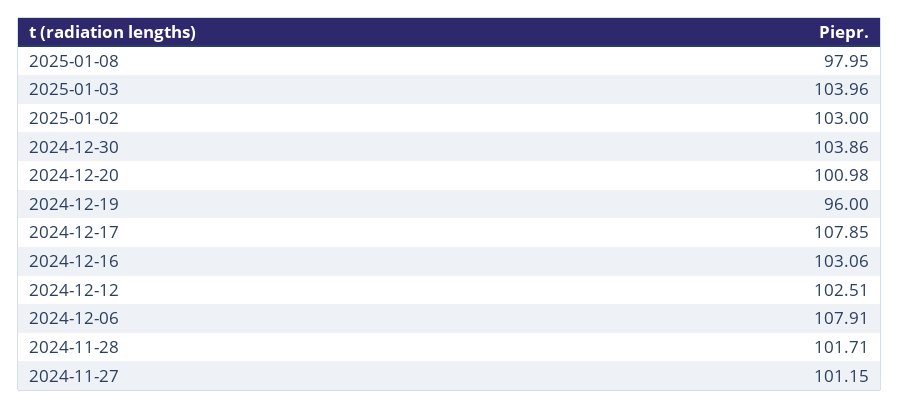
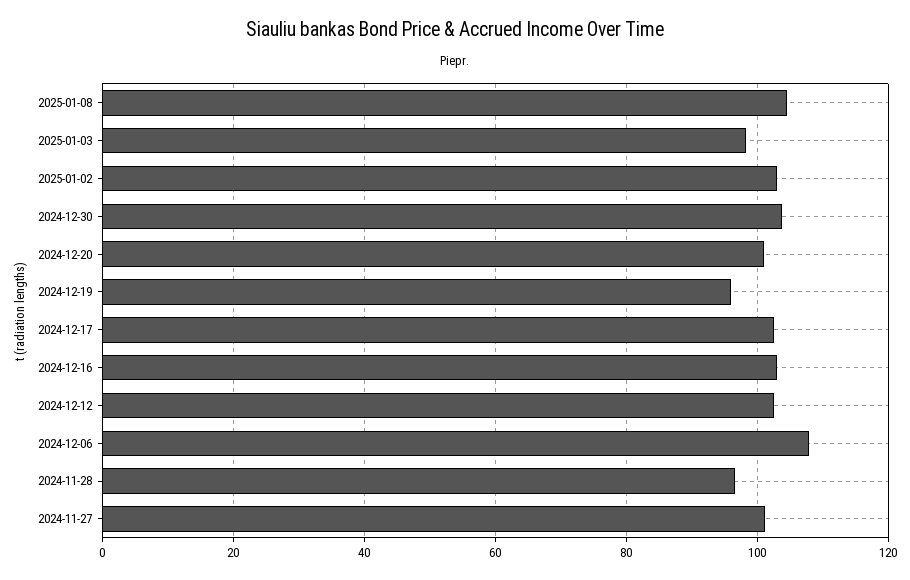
  {
-   "2025-01-08": 97.95,
+   "2025-01-08": 104,
-   "2025-01-03": 103.96,
+   "2025-01-03": 98,
    "2025-01-02": 103,
    "2024-12-30": 103.86,
    "2024-12-20": 100.98,
    "2024-12-19": 96,
-   "2024-12-17": 107.85,
+   "2024-12-17": 102,
    "2024-12-16": 103.06,
    "2024-12-12": 102.51,
    "2024-12-06": 107.91,
-   "2024-11-28": 101.71,
+   "2024-11-28": 96,
    "2024-11-27": 101.15
  }

